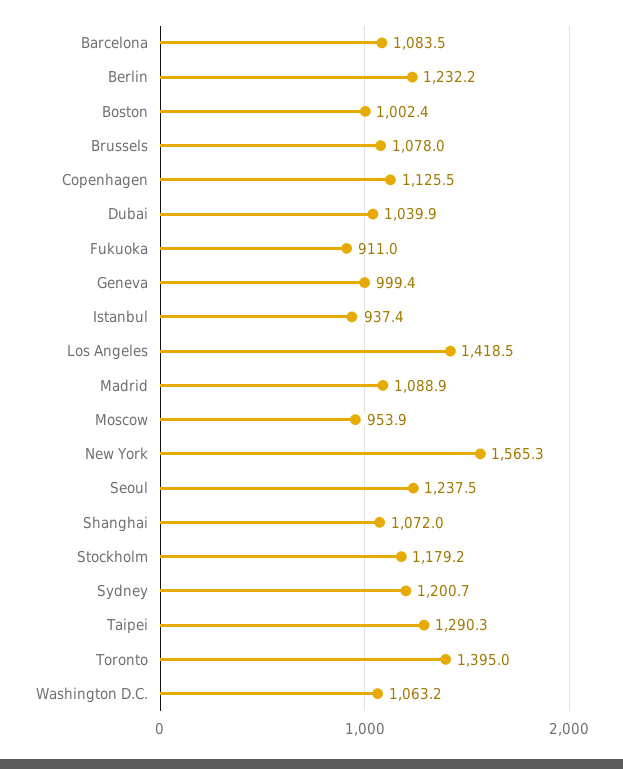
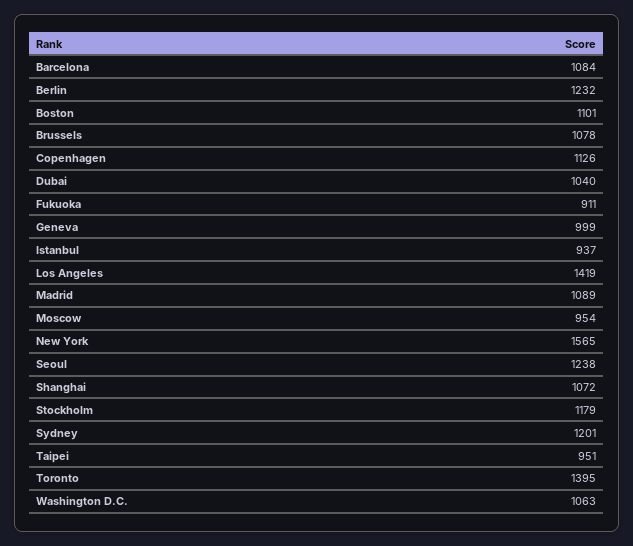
  {
    "Barcelona": 1083.5,
    "Berlin": 1232.2,
-   "Boston": 1002.4,
+   "Boston": 1101,
    "Brussels": 1078,
    "Copenhagen": 1125.5,
    "Dubai": 1039.9,
    "Fukuoka": 911,
    "Geneva": 999.4,
    "Istanbul": 937.4,
    "Los Angeles": 1418.5,
    "Madrid": 1088.9,
    "Moscow": 953.9,
    "New York": 1565.3,
    "Seoul": 1237.5,
    "Shanghai": 1072,
    "Stockholm": 1179.2,
    "Sydney": 1200.7,
-   "Taipei": 1290.3,
+   "Taipei": 951,
    "Toronto": 1395,
    "Washington D.C.": 1063.2
  }

